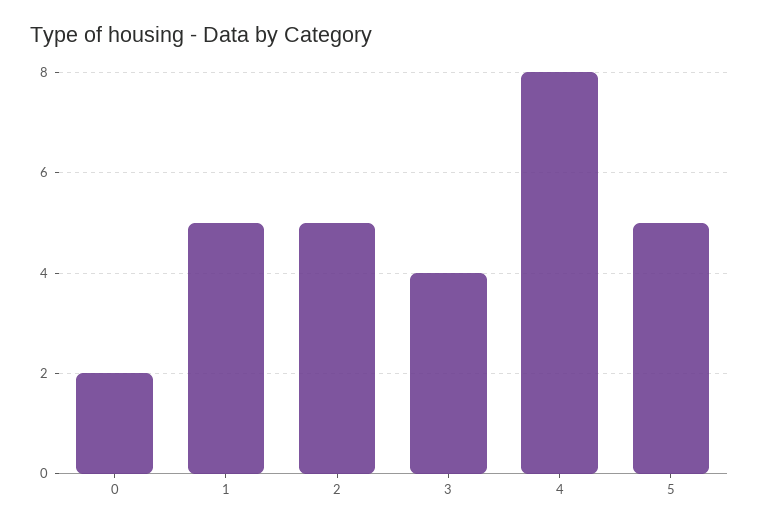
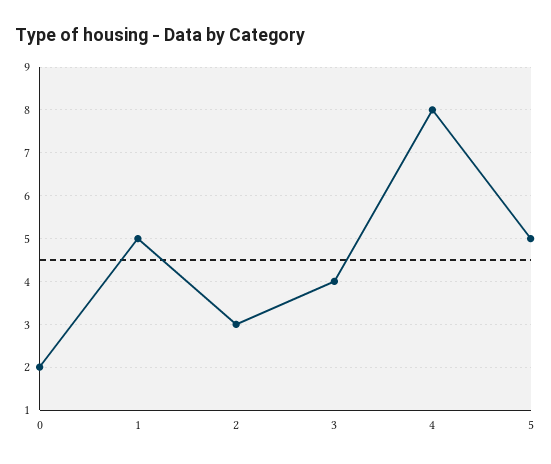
  {
    "0": 2,
    "1": 5,
-   "2": 5,
+   "2": 3,
    "3": 4,
    "4": 8,
    "5": 5
  }

